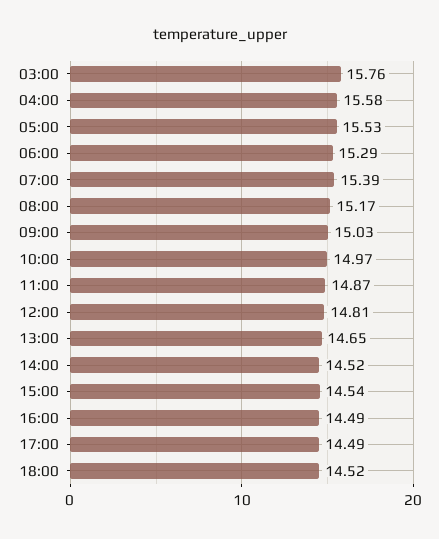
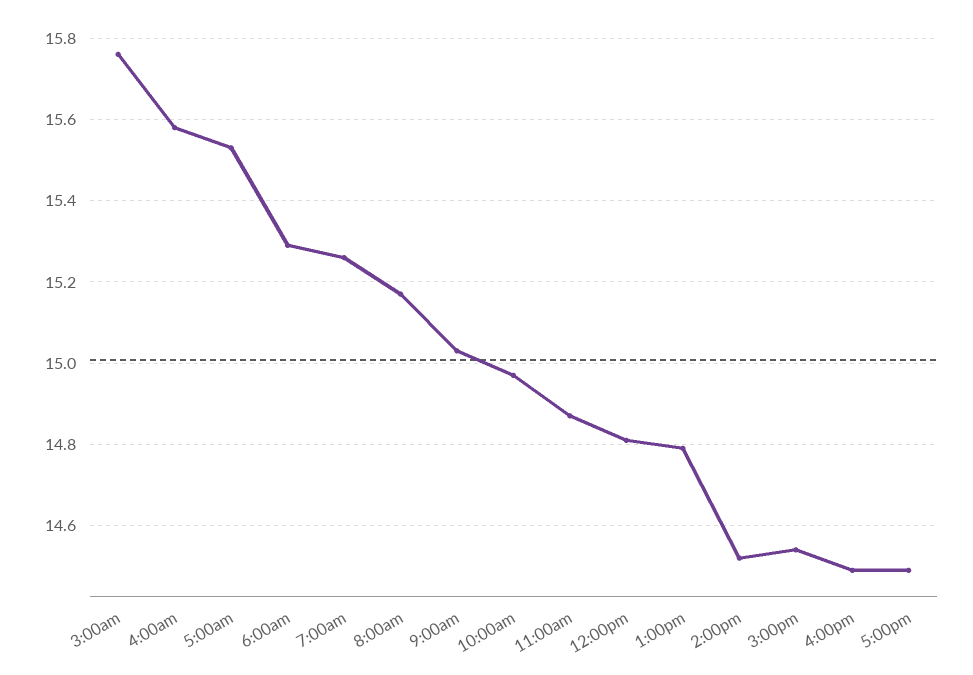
  {
    "03:00": 15.76,
    "04:00": 15.58,
    "05:00": 15.53,
    "06:00": 15.29,
-   "07:00": 15.39,
+   "07:00": 15.25,
    "08:00": 15.17,
    "09:00": 15.03,
    "10:00": 14.97,
    "11:00": 14.87,
    "12:00": 14.81,
-   "13:00": 14.65,
+   "13:00": 14.8,
    "14:00": 14.52,
    "15:00": 14.54,
    "16:00": 14.49,
-   "17:00": 14.49,
+   "17:00": 14.49
-   "18:00": 14.52
  }

